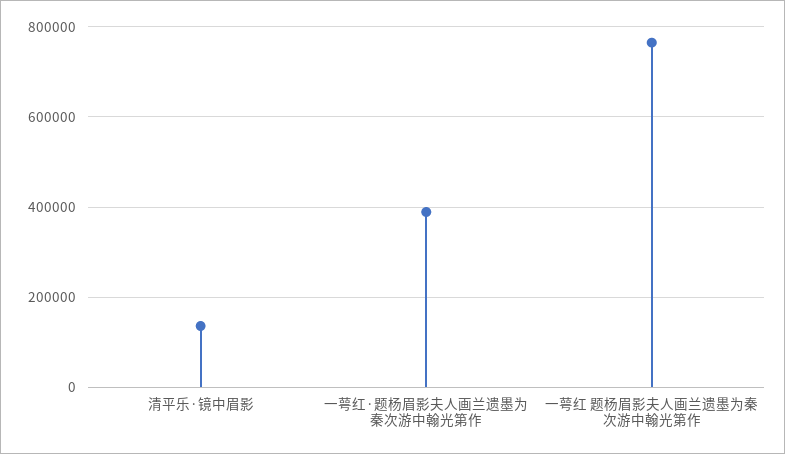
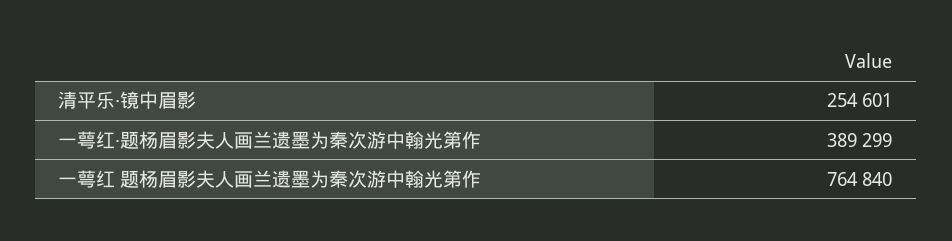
  {
-   "清平乐·镜中眉影": 140000,
+   "清平乐·镜中眉影": 254601,
    "一萼红·题杨眉影夫人画兰遗墨为秦次游中翰光第作": 389299,
    "一萼红 题杨眉影夫人画兰遗墨为秦次游中翰光第作": 764840
  }

